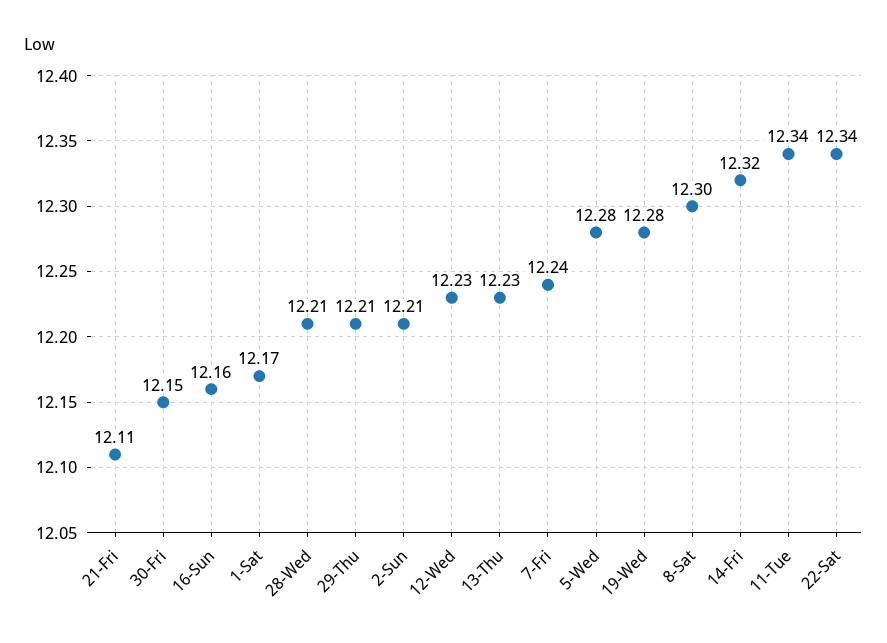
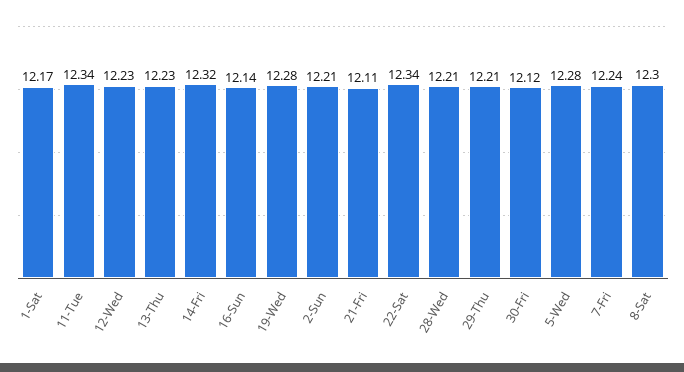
  {
    "21-Fri": 12.11,
-   "30-Fri": 12.15,
+   "30-Fri": 12.12,
-   "16-Sun": 12.16,
+   "16-Sun": 12.14,
    "1-Sat": 12.17,
    "28-Wed": 12.21,
    "29-Thu": 12.21,
    "2-Sun": 12.21,
    "12-Wed": 12.23,
    "13-Thu": 12.23,
    "7-Fri": 12.24,
    "5-Wed": 12.28,
    "19-Wed": 12.28,
    "8-Sat": 12.3,
    "14-Fri": 12.32,
    "11-Tue": 12.34,
    "22-Sat": 12.34
  }

